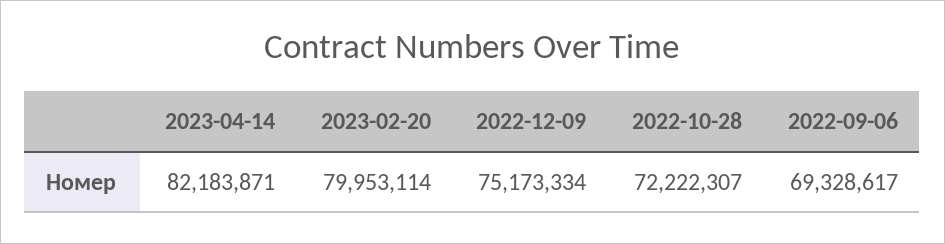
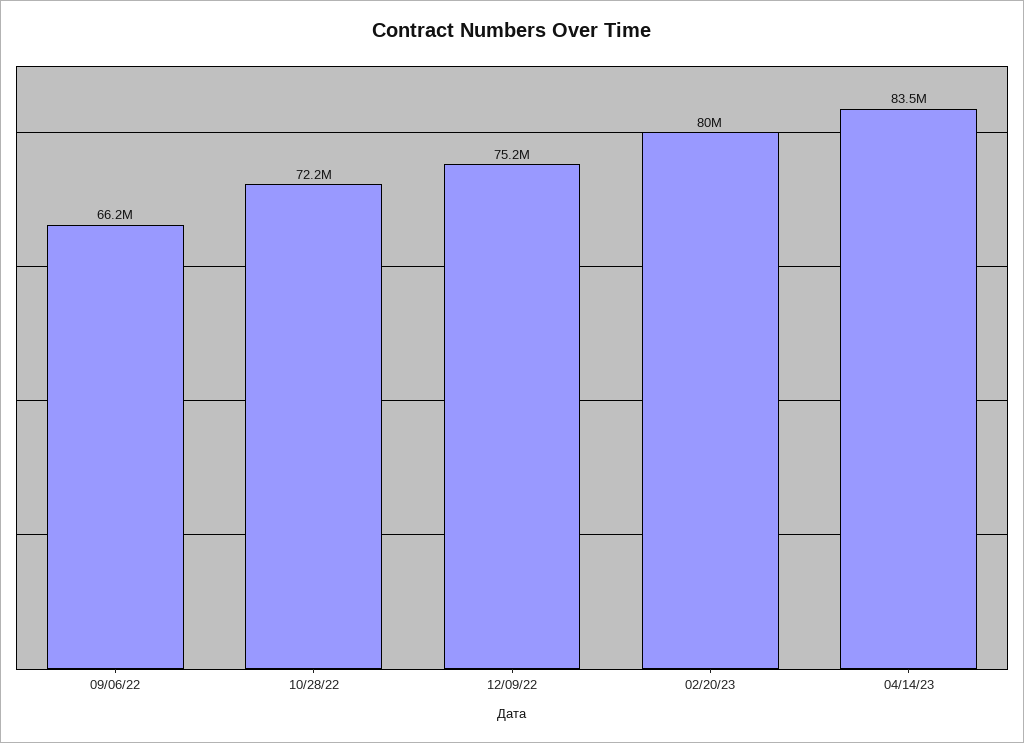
  {
-   "2023-04-14": 82183871,
+   "2023-04-14": 83500000,
    "2023-02-20": 79953114,
    "2022-12-09": 75173334,
    "2022-10-28": 72222307,
-   "2022-09-06": 69328617
+   "2022-09-06": 66200000
  }

